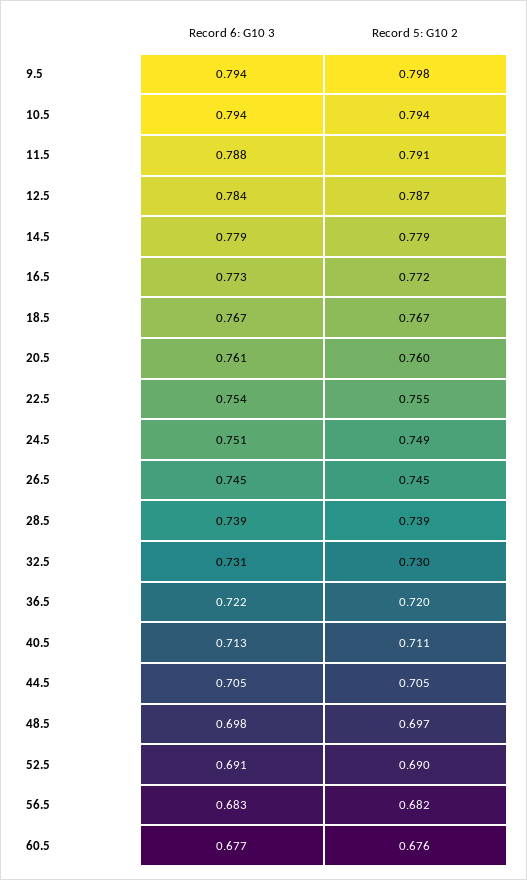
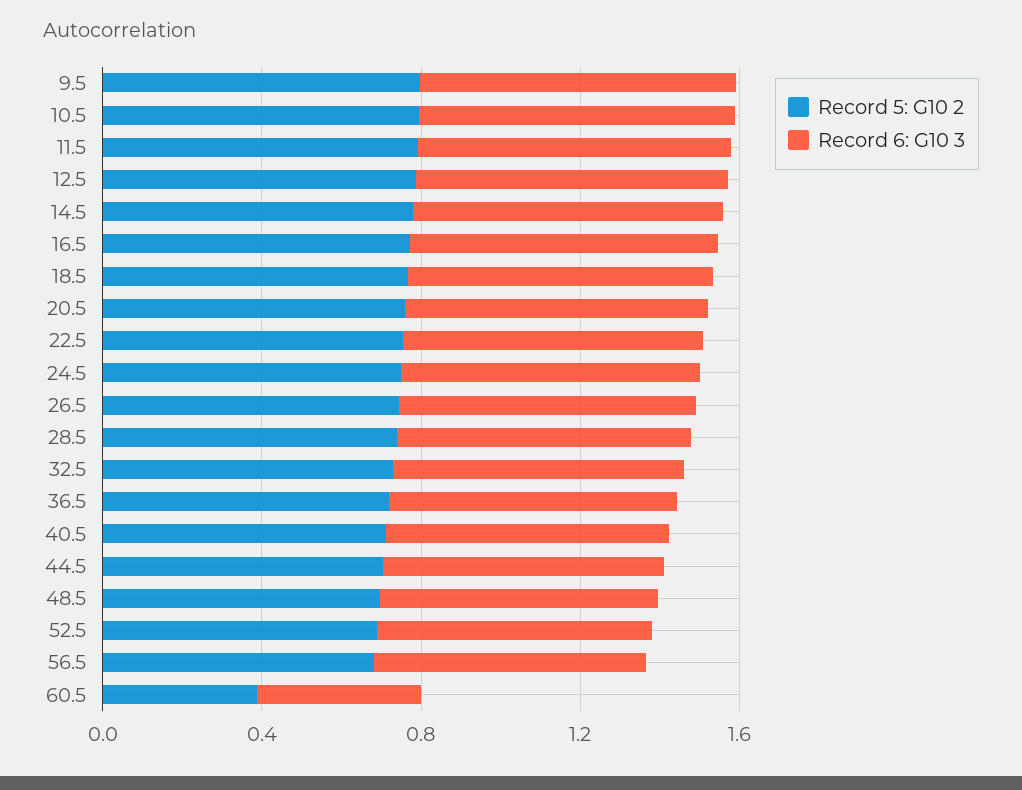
  {
    "Record 6: G10 3": {
      "9.5": 0.794,
      "10.5": 0.794,
      "11.5": 0.788,
      "12.5": 0.784,
      "14.5": 0.779,
      "16.5": 0.773,
      "18.5": 0.767,
      "20.5": 0.761,
      "22.5": 0.754,
      "24.5": 0.751,
      "26.5": 0.745,
      "28.5": 0.739,
      "32.5": 0.731,
      "36.5": 0.722,
      "40.5": 0.713,
      "44.5": 0.705,
      "48.5": 0.698,
      "52.5": 0.691,
      "56.5": 0.683,
-     "60.5": 0.677
+     "60.5": 0.4
    },
    "Record 5: G10 2": {
      "9.5": 0.798,
      "10.5": 0.794,
      "11.5": 0.791,
      "12.5": 0.787,
      "14.5": 0.779,
      "16.5": 0.772,
      "18.5": 0.767,
      "20.5": 0.76,
      "22.5": 0.755,
      "24.5": 0.749,
      "26.5": 0.745,
      "28.5": 0.739,
      "32.5": 0.73,
      "36.5": 0.72,
      "40.5": 0.711,
      "44.5": 0.705,
      "48.5": 0.697,
      "52.5": 0.69,
      "56.5": 0.682,
-     "60.5": 0.676
+     "60.5": 0.4
    }
  }

